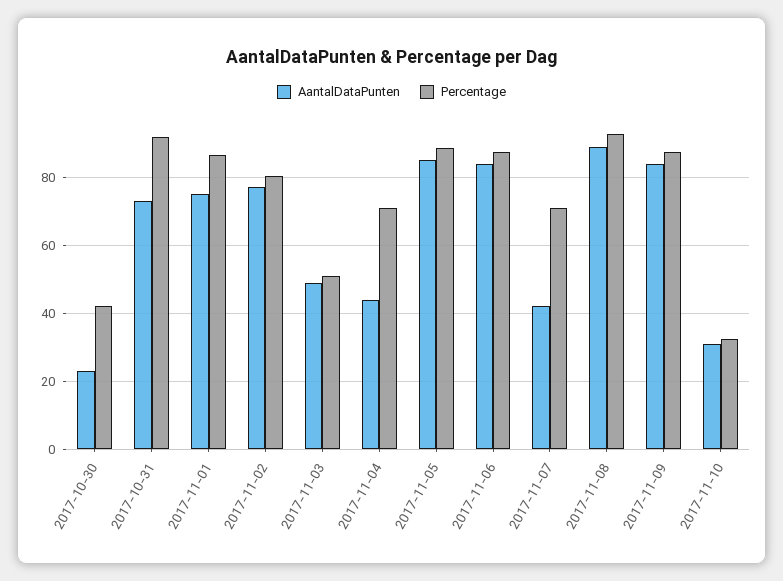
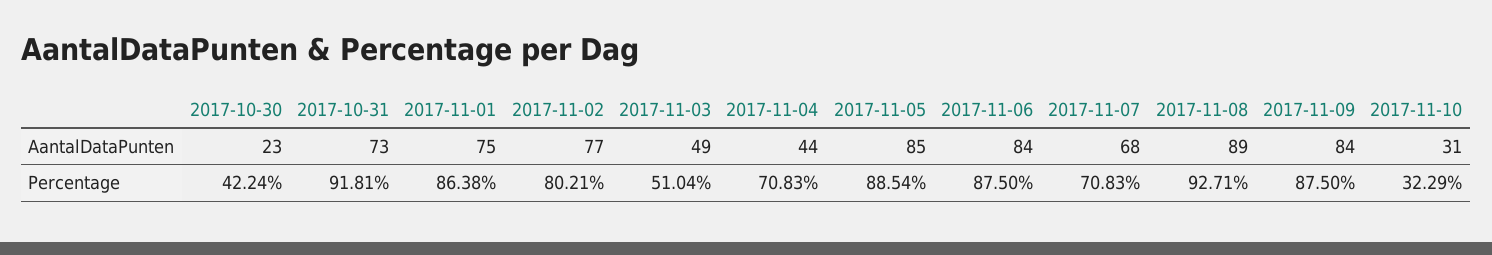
  {
    "AantalDataPunten": {
      "2017-10-30": 23,
      "2017-10-31": 73,
      "2017-11-01": 75,
      "2017-11-02": 77,
      "2017-11-03": 49,
      "2017-11-04": 44,
      "2017-11-05": 85,
      "2017-11-06": 84,
-     "2017-11-07": 42,
+     "2017-11-07": 68,
      "2017-11-08": 89,
      "2017-11-09": 84,
      "2017-11-10": 31
    },
    "Percentage": {
      "2017-10-30": 42.24,
      "2017-10-31": 91.81,
      "2017-11-01": 86.38,
      "2017-11-02": 80.21,
      "2017-11-03": 51.04,
      "2017-11-04": 70.83,
      "2017-11-05": 88.54,
      "2017-11-06": 87.5,
      "2017-11-07": 70.83,
      "2017-11-08": 92.71,
      "2017-11-09": 87.5,
      "2017-11-10": 32.29
    }
  }

